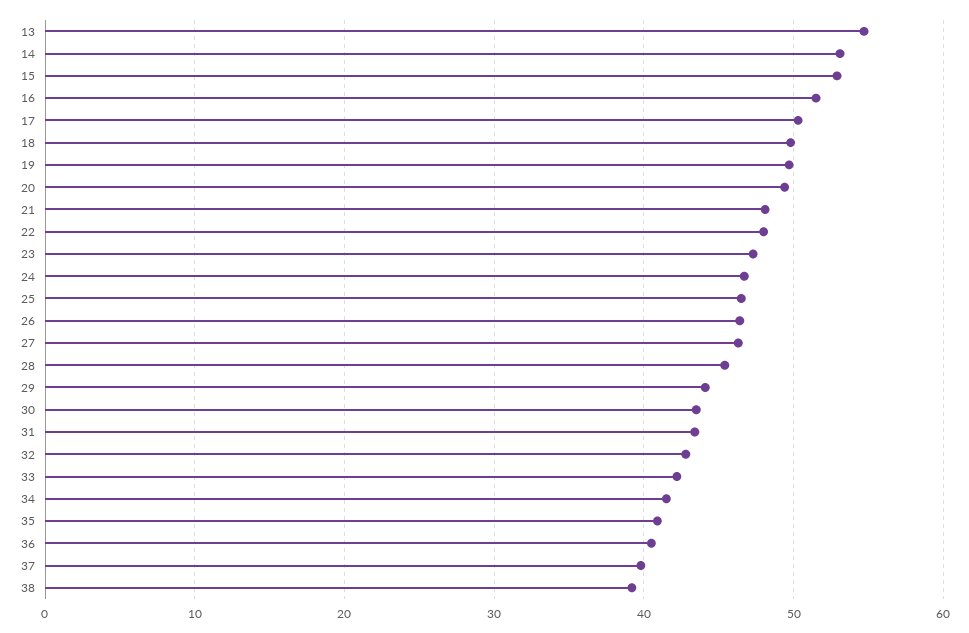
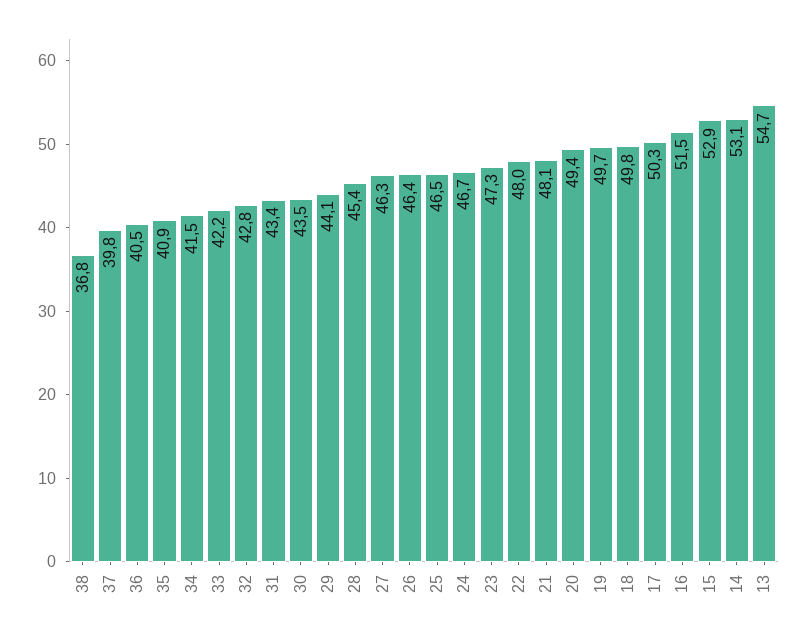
  {
    "13": 54.7,
    "14": 53.1,
    "15": 52.9,
    "16": 51.5,
    "17": 50.3,
    "18": 49.8,
    "19": 49.7,
    "20": 49.4,
    "21": 48.1,
    "22": 48,
    "23": 47.3,
    "24": 46.7,
    "25": 46.5,
    "26": 46.4,
    "27": 46.3,
    "28": 45.4,
    "29": 44.1,
    "30": 43.5,
    "31": 43.4,
    "32": 42.8,
    "33": 42.2,
    "34": 41.5,
    "35": 40.9,
    "36": 40.5,
    "37": 39.8,
-   "38": 39
+   "38": 36.8
  }

